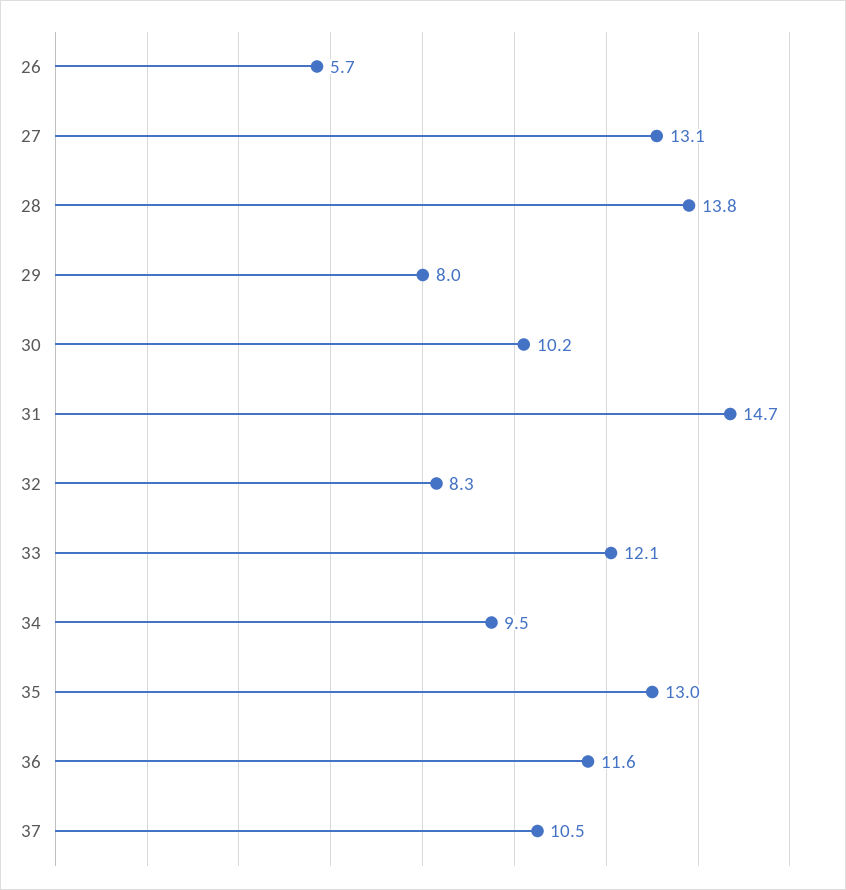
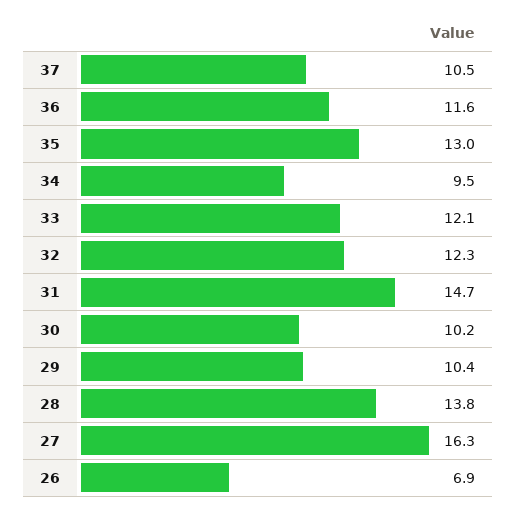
  {
-   "26": 5.7,
+   "26": 6.9,
-   "27": 13.1,
+   "27": 16.3,
    "28": 13.8,
-   "29": 8,
+   "29": 10.4,
    "30": 10.2,
    "31": 14.7,
-   "32": 8.3,
+   "32": 12.3,
    "33": 12.1,
    "34": 9.5,
    "35": 13,
    "36": 11.6,
    "37": 10.5
  }

